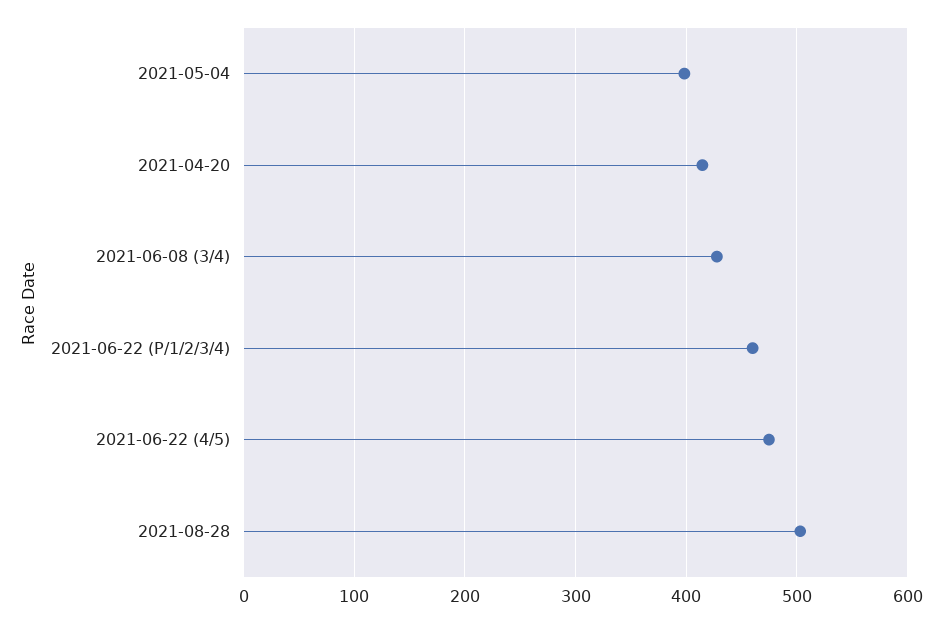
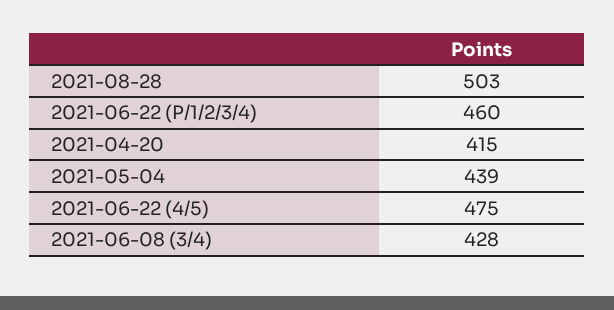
  {
-   "2021-05-04": 400,
+   "2021-05-04": 439,
    "2021-04-20": 415,
    "2021-06-08 (3/4)": 428,
    "2021-06-22 (P/1/2/3/4)": 460,
    "2021-06-22 (4/5)": 475,
    "2021-08-28": 503
  }

